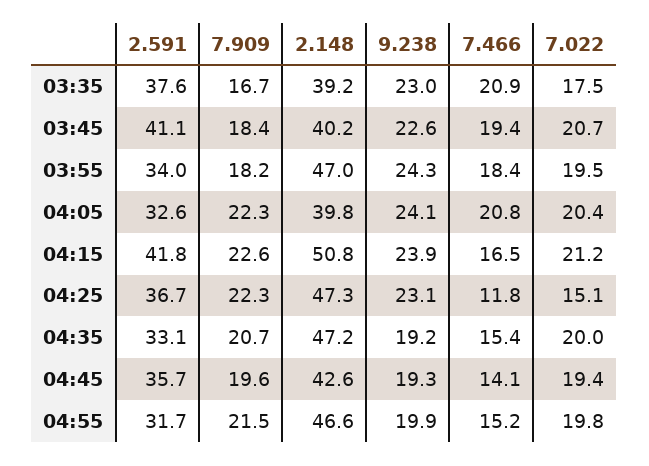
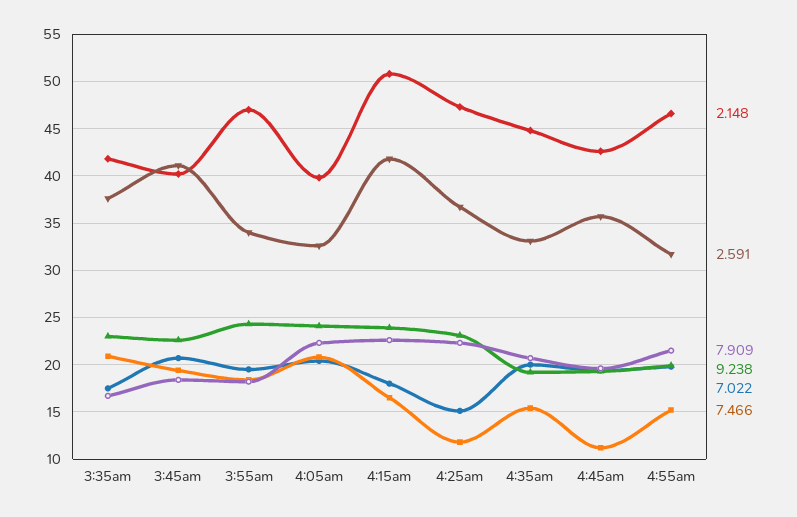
  {
    "2.591": {
      "03:35": 37.6,
      "03:45": 41.1,
      "03:55": 34,
      "04:05": 32.6,
      "04:15": 41.8,
      "04:25": 36.7,
      "04:35": 33.1,
      "04:45": 35.7,
      "04:55": 31.7
    },
    "7.909": {
      "03:35": 16.7,
      "03:45": 18.4,
      "03:55": 18.2,
      "04:05": 22.3,
      "04:15": 22.6,
      "04:25": 22.3,
      "04:35": 20.7,
      "04:45": 19.6,
      "04:55": 21.5
    },
    "2.148": {
-     "03:35": 39.2,
+     "03:35": 42,
      "03:45": 40.2,
      "03:55": 47,
      "04:05": 39.8,
      "04:15": 50.8,
      "04:25": 47.3,
-     "04:35": 47.2,
+     "04:35": 45,
      "04:45": 42.6,
      "04:55": 46.6
    },
    "9.238": {
      "03:35": 23,
      "03:45": 22.6,
      "03:55": 24.3,
      "04:05": 24.1,
      "04:15": 23.9,
      "04:25": 23.1,
      "04:35": 19.2,
      "04:45": 19.3,
      "04:55": 19.9
    },
    "7.466": {
      "03:35": 20.9,
      "03:45": 19.4,
      "03:55": 18.4,
      "04:05": 20.8,
      "04:15": 16.5,
      "04:25": 11.8,
      "04:35": 15.4,
-     "04:45": 14.1,
+     "04:45": 11,
      "04:55": 15.2
    },
    "7.022": {
      "03:35": 17.5,
      "03:45": 20.7,
      "03:55": 19.5,
      "04:05": 20.4,
-     "04:15": 21.2,
+     "04:15": 18,
      "04:25": 15.1,
      "04:35": 20,
      "04:45": 19.4,
      "04:55": 19.8
    }
  }

